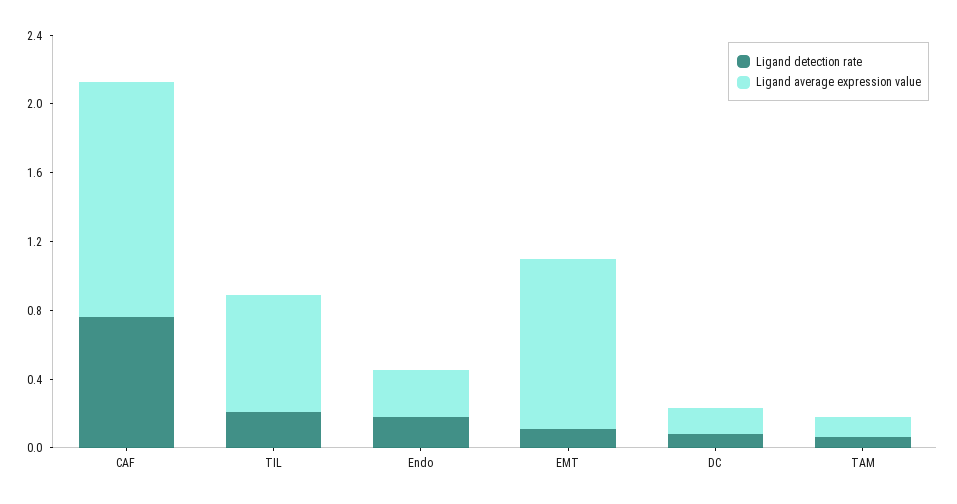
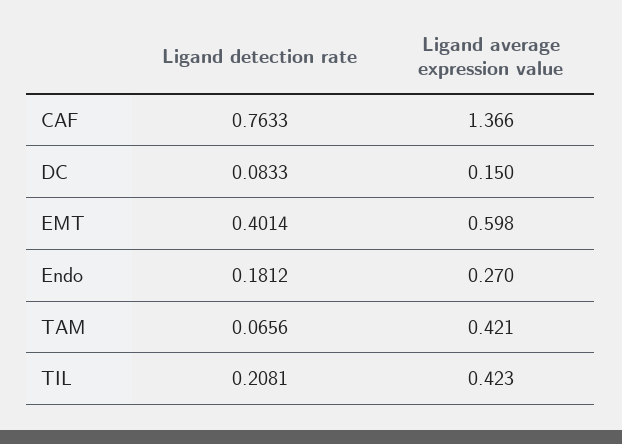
  {
    "Ligand detection rate": {
      "CAF": 0.7633,
      "TIL": 0.2081,
      "Endo": 0.1812,
-     "EMT": 0.1,
+     "EMT": 0.4014,
      "DC": 0.0833,
      "TAM": 0.0656
    },
    "Ligand average expression value": {
      "CAF": 1.366,
-     "TIL": 0.7,
+     "TIL": 0.423,
      "Endo": 0.27,
-     "EMT": 1,
+     "EMT": 0.598,
      "DC": 0.15,
-     "TAM": 0.1
+     "TAM": 0.421
    }
  }

